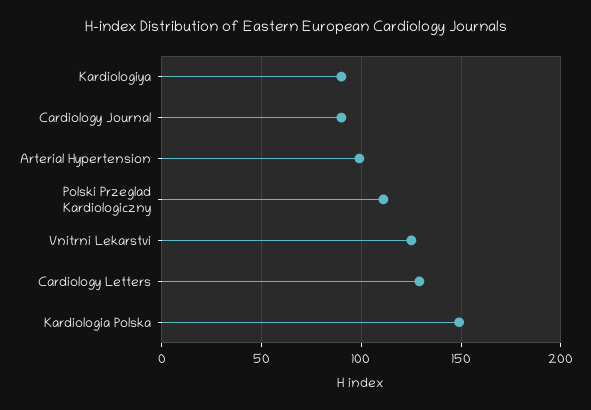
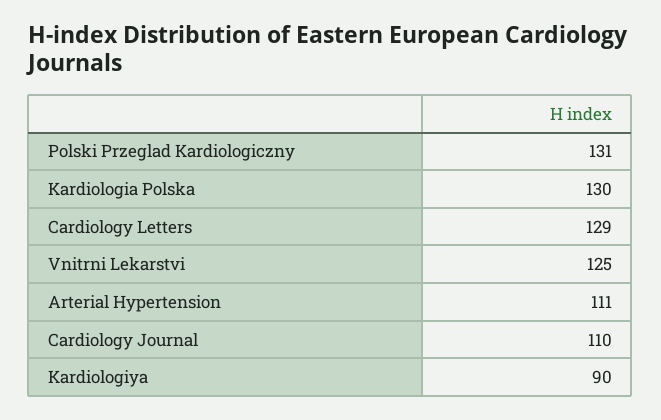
  {
    "Kardiologiya": 90,
-   "Cardiology Journal": 90,
+   "Cardiology Journal": 110,
-   "Arterial Hypertension": 100,
+   "Arterial Hypertension": 111,
-   "Polski Przeglad Kardiologiczny": 110,
+   "Polski Przeglad Kardiologiczny": 131,
    "Vnitrni Lekarstvi": 125,
    "Cardiology Letters": 129,
-   "Kardiologia Polska": 150
+   "Kardiologia Polska": 130
  }

